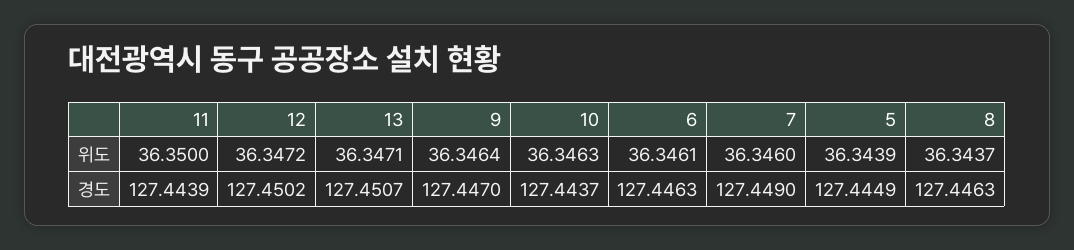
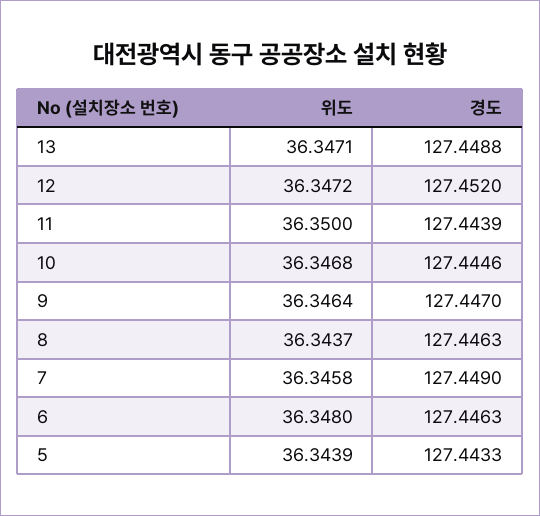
  {
    "11": {
      "위도": 36.35,
      "경도": 127.4439
    },
    "12": {
      "위도": 36.3472,
-     "경도": 127.4502
+     "경도": 127.452
    },
    "13": {
      "위도": 36.3471,
-     "경도": 127.4507
+     "경도": 127.4488
    },
    "9": {
      "위도": 36.3464,
      "경도": 127.447
    },
    "10": {
-     "위도": 36.3463,
+     "위도": 36.3468,
-     "경도": 127.4437
+     "경도": 127.4446
    },
    "6": {
-     "위도": 36.3461,
+     "위도": 36.348,
      "경도": 127.4463
    },
    "7": {
-     "위도": 36.346,
+     "위도": 36.3458,
      "경도": 127.449
    },
    "5": {
      "위도": 36.3439,
-     "경도": 127.4449
+     "경도": 127.4433
    },
    "8": {
      "위도": 36.3437,
      "경도": 127.4463
    }
  }

